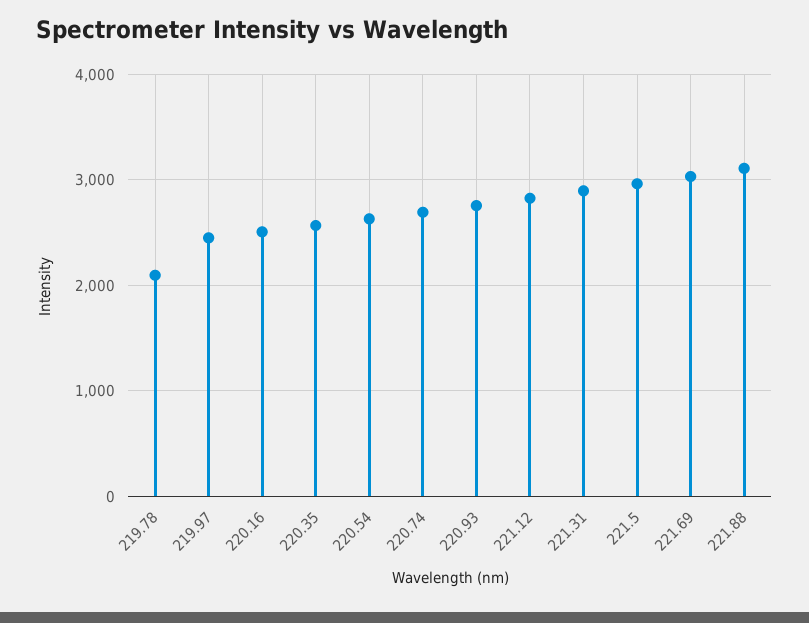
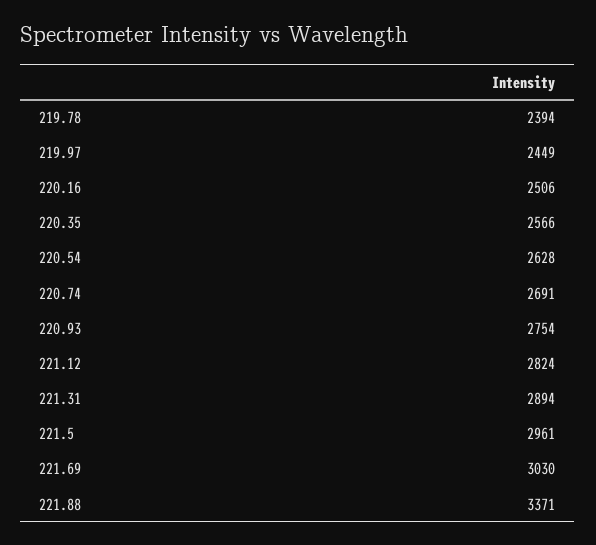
  {
-   "219.78": 2100,
+   "219.78": 2394,
    "219.97": 2449,
    "220.16": 2506,
    "220.35": 2566,
    "220.54": 2628,
    "220.74": 2691,
    "220.93": 2754,
    "221.12": 2824,
    "221.31": 2894,
    "221.5": 2961,
    "221.69": 3030,
-   "221.88": 3100
+   "221.88": 3371
  }

